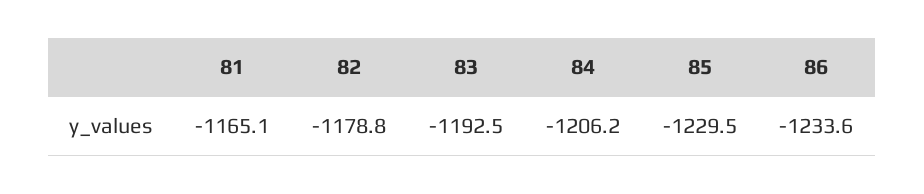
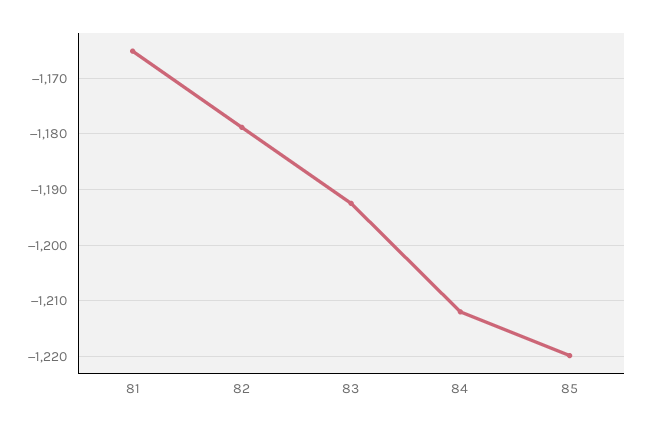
  {
    "81": -1165.1,
    "82": -1178.8,
    "83": -1192.5,
-   "84": -1206.2,
+   "84": -1212,
-   "85": -1229.5,
+   "85": -1220
-   "86": -1233.6
  }

